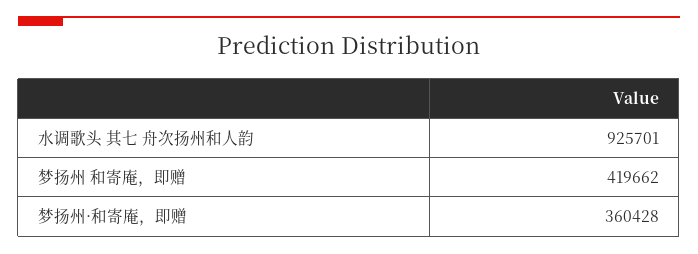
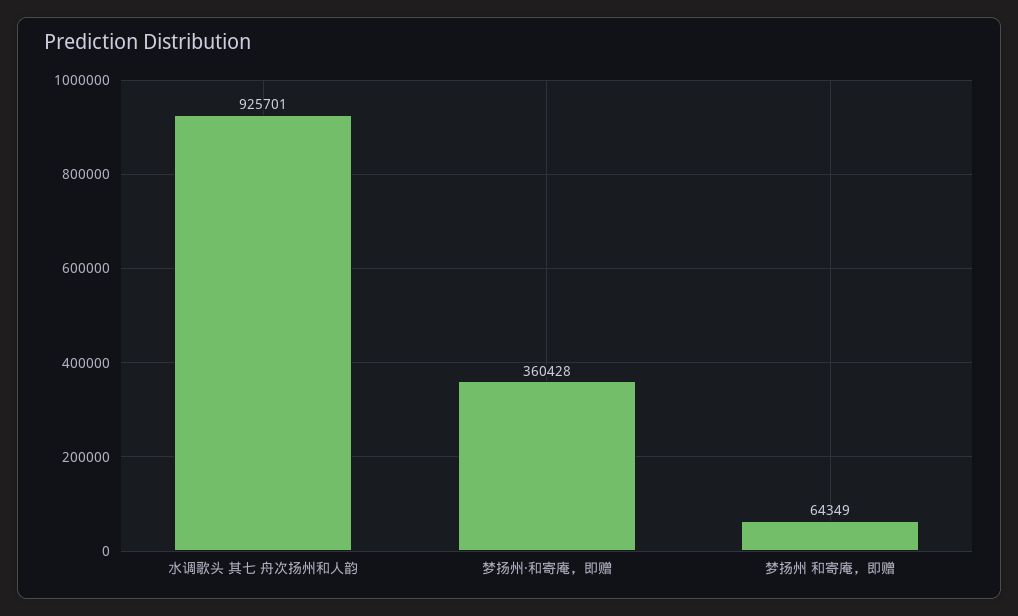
  {
    "水调歌头 其七 舟次扬州和人韵": 925701,
-   "梦扬州 和寄庵，即赠": 419662,
+   "梦扬州 和寄庵，即赠": 64349,
    "梦扬州·和寄庵，即赠": 360428
  }

